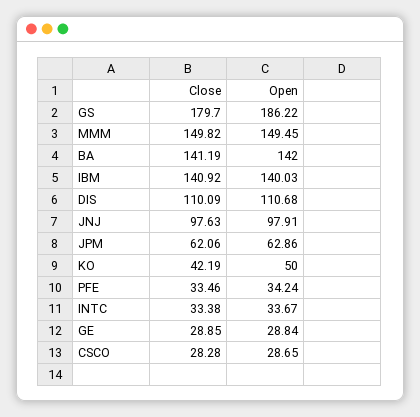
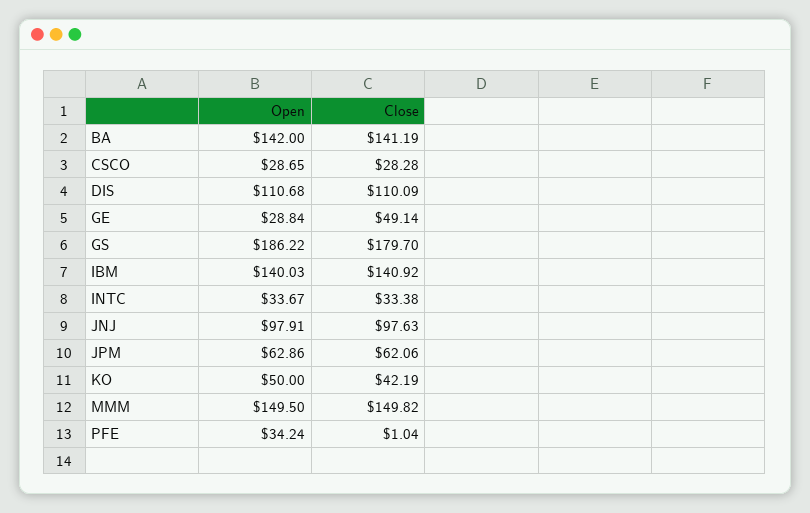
  {
    "Close": {
      "GS": 179.7,
      "MMM": 149.82,
      "BA": 141.19,
      "IBM": 140.92,
      "DIS": 110.09,
      "JNJ": 97.63,
      "JPM": 62.06,
      "KO": 42.19,
-     "PFE": 33.46,
+     "PFE": 1.04,
      "INTC": 33.38,
-     "GE": 28.85,
+     "GE": 49.14,
      "CSCO": 28.28
    },
    "Open": {
      "GS": 186.22,
-     "MMM": 149.45,
+     "MMM": 149.5,
      "BA": 142,
      "IBM": 140.03,
      "DIS": 110.68,
      "JNJ": 97.91,
      "JPM": 62.86,
      "KO": 50,
      "PFE": 34.24,
      "INTC": 33.67,
      "GE": 28.84,
      "CSCO": 28.65
    }
  }

